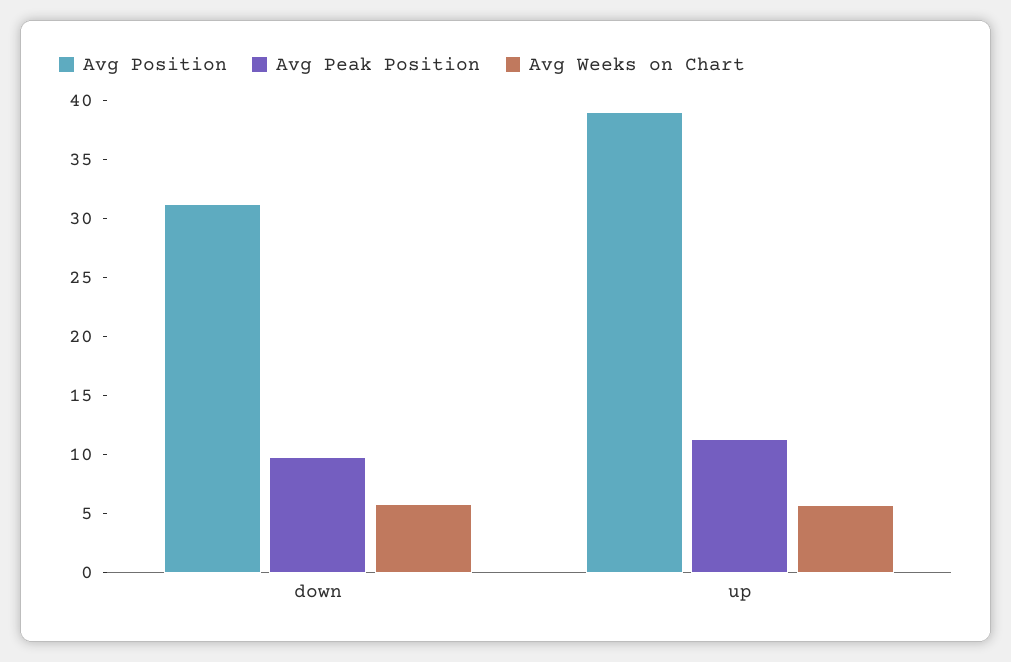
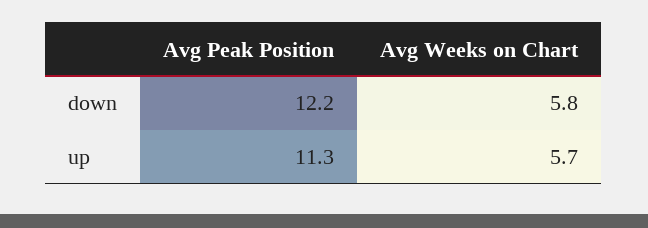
  {
-   "Avg Position": {
-     "down": 31,
-     "up": 39
-   },
    "Avg Peak Position": {
-     "down": 10,
+     "down": 12.2,
      "up": 11.3
    },
    "Avg Weeks on Chart": {
      "down": 5.8,
      "up": 5.7
    }
  }

